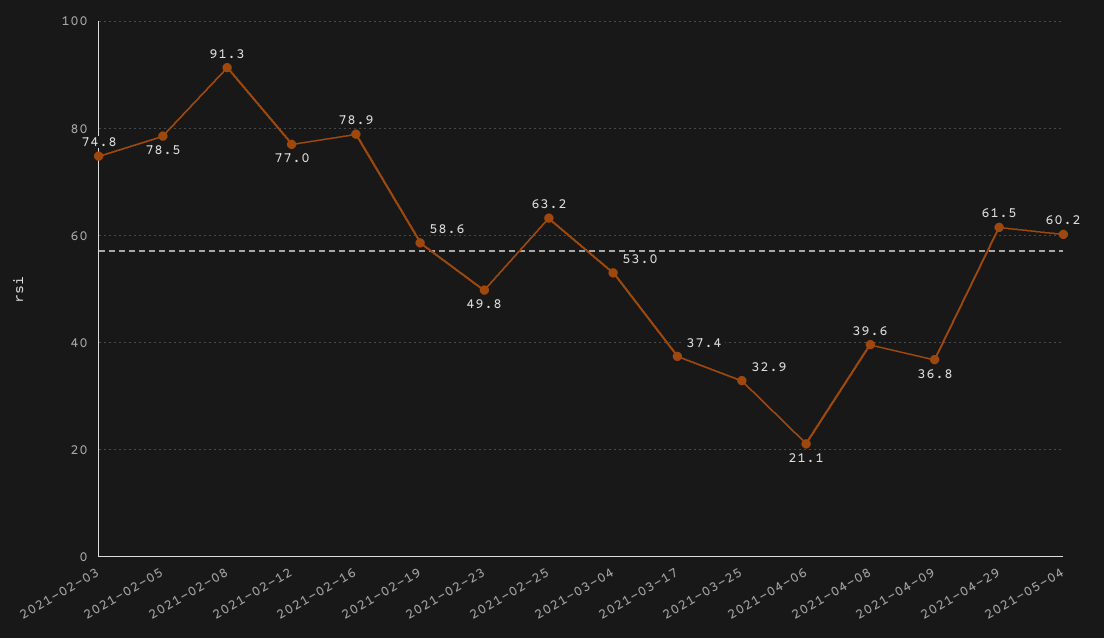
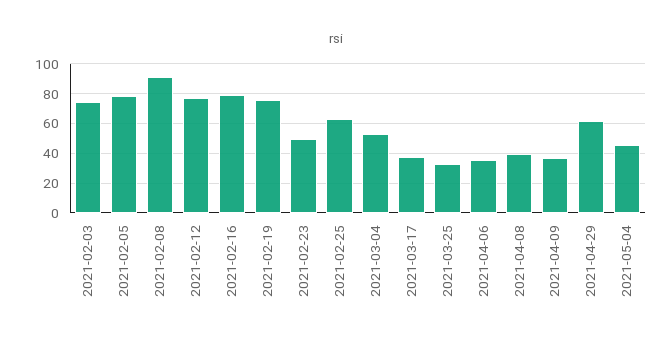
  {
    "2021-02-03": 74.8,
    "2021-02-05": 78.5,
    "2021-02-08": 91.3,
    "2021-02-12": 77,
    "2021-02-16": 78.9,
-   "2021-02-19": 58.6,
+   "2021-02-19": 75,
    "2021-02-23": 49.8,
    "2021-02-25": 63.2,
    "2021-03-04": 53,
    "2021-03-17": 37.4,
    "2021-03-25": 32.9,
-   "2021-04-06": 21.1,
+   "2021-04-06": 35,
    "2021-04-08": 39.6,
    "2021-04-09": 36.8,
    "2021-04-29": 61.5,
-   "2021-05-04": 60.2
+   "2021-05-04": 45
  }

